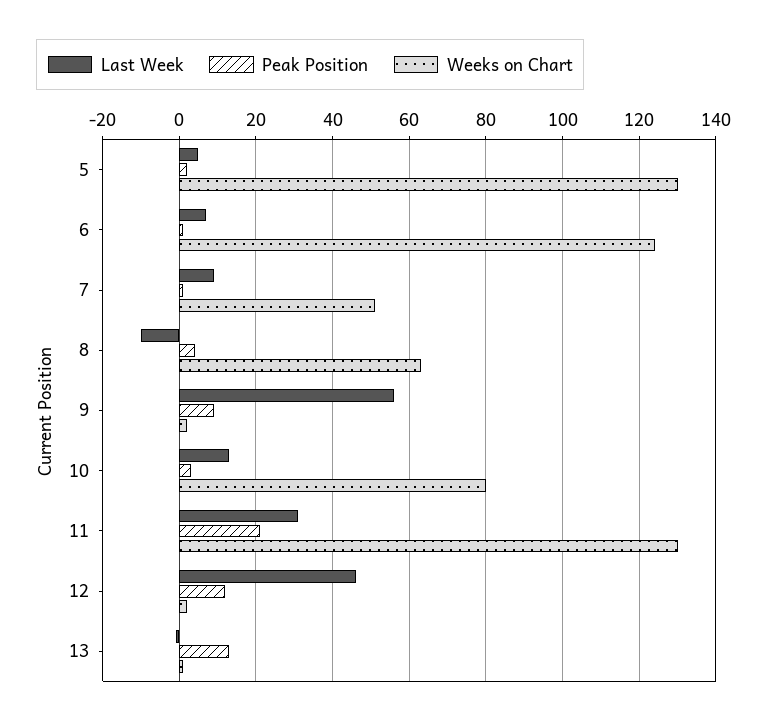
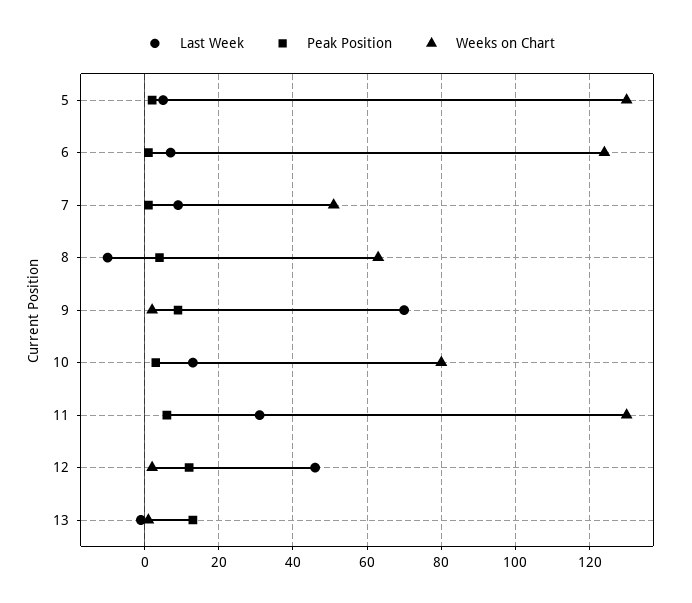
  {
    "Last Week": {
      "5": 5,
      "6": 5,
      "7": 10,
      "8": -10,
-     "9": 55,
+     "9": 70,
      "10": 15,
      "11": 30,
      "12": 45,
      "13": 0
    },
    "Peak Position": {
      "5": 0,
      "6": 0,
      "7": 0,
      "8": 5,
      "9": 10,
      "10": 5,
-     "11": 20,
+     "11": 5,
      "12": 10,
      "13": 15
    },
    "Weeks on Chart": {
      "5": 130,
      "6": 125,
      "7": 50,
      "8": 65,
      "9": 0,
      "10": 80,
      "11": 130,
      "12": 0,
      "13": 0
    }
  }

